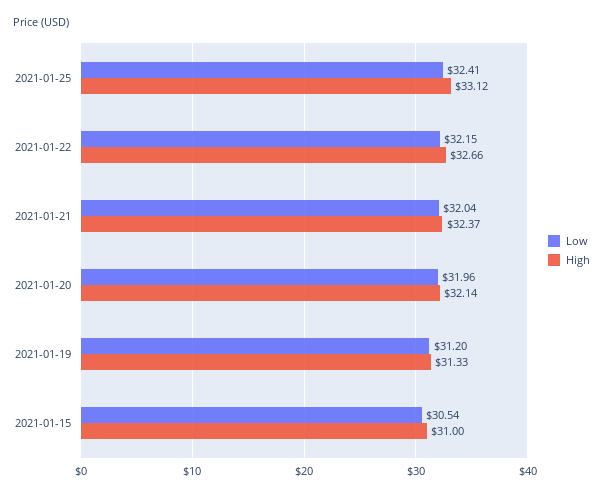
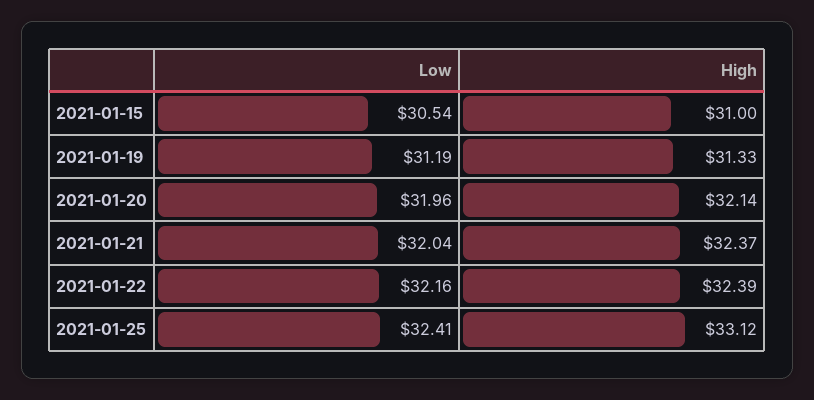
  {
    "Low": {
      "2021-01-25": 32.41,
-     "2021-01-22": 32.15,
+     "2021-01-22": 32.16,
      "2021-01-21": 32.04,
      "2021-01-20": 31.96,
-     "2021-01-19": 31.2,
+     "2021-01-19": 31.19,
      "2021-01-15": 30.54
    },
    "High": {
      "2021-01-25": 33.12,
-     "2021-01-22": 32.66,
+     "2021-01-22": 32.39,
      "2021-01-21": 32.37,
      "2021-01-20": 32.14,
      "2021-01-19": 31.33,
      "2021-01-15": 31
    }
  }

